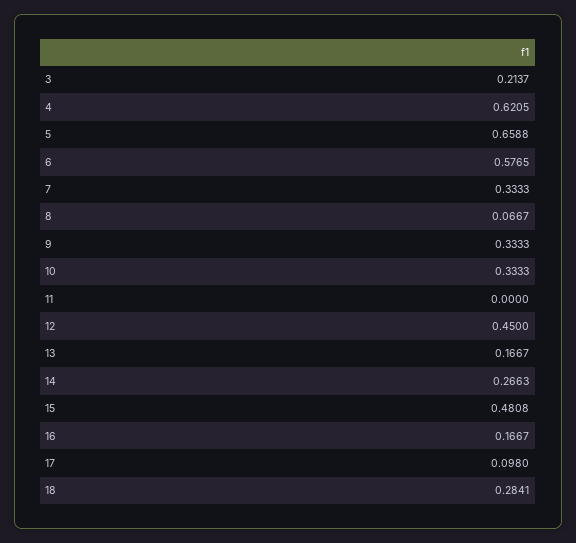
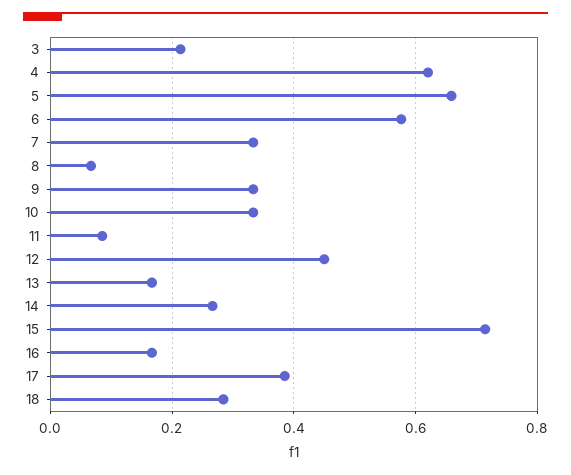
  {
    "3": 0.2137,
    "4": 0.6205,
    "5": 0.6588,
    "6": 0.5765,
    "7": 0.3333,
    "8": 0.0667,
    "9": 0.3333,
    "10": 0.3333,
-   "11": 0,
+   "11": 0.08,
    "12": 0.45,
    "13": 0.1667,
    "14": 0.2663,
-   "15": 0.4808,
+   "15": 0.72,
    "16": 0.1667,
-   "17": 0.098,
+   "17": 0.38,
    "18": 0.2841
  }

